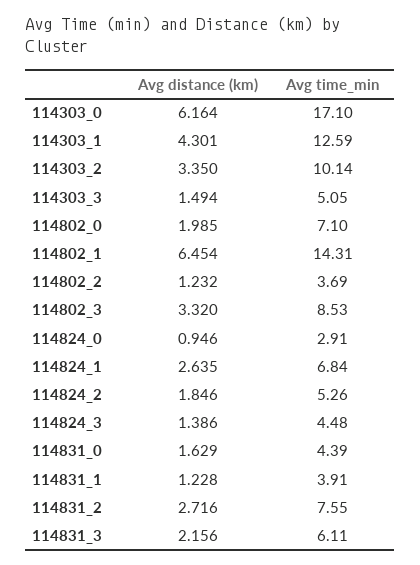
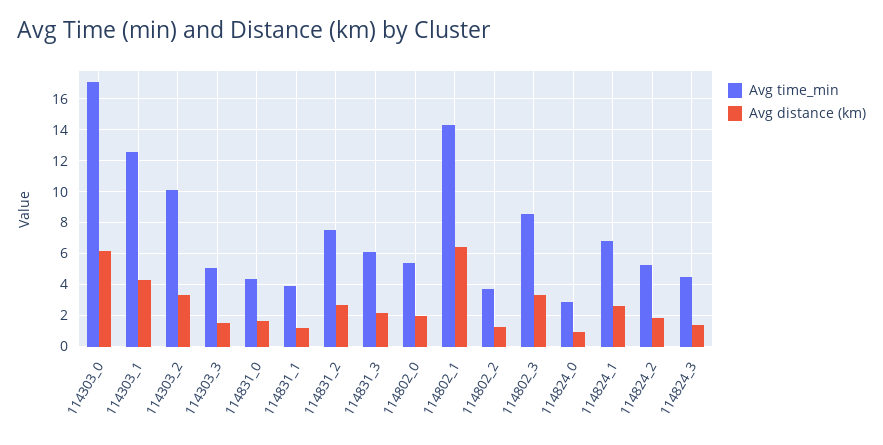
  {
    "Avg distance (km)": {
      "114303_0": 6.164,
      "114303_1": 4.301,
      "114303_2": 3.35,
      "114303_3": 1.494,
      "114802_0": 1.985,
      "114802_1": 6.454,
      "114802_2": 1.232,
      "114802_3": 3.32,
      "114824_0": 0.946,
      "114824_1": 2.635,
      "114824_2": 1.846,
      "114824_3": 1.386,
      "114831_0": 1.629,
      "114831_1": 1.228,
      "114831_2": 2.716,
      "114831_3": 2.156
    },
    "Avg time_min": {
      "114303_0": 17.1,
      "114303_1": 12.59,
      "114303_2": 10.14,
      "114303_3": 5.05,
-     "114802_0": 7.1,
+     "114802_0": 5.5,
      "114802_1": 14.31,
      "114802_2": 3.69,
      "114802_3": 8.53,
      "114824_0": 2.91,
      "114824_1": 6.84,
      "114824_2": 5.26,
      "114824_3": 4.48,
      "114831_0": 4.39,
      "114831_1": 3.91,
      "114831_2": 7.55,
      "114831_3": 6.11
    }
  }

